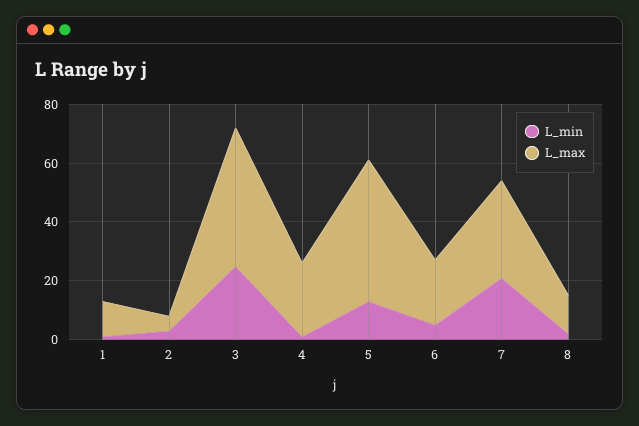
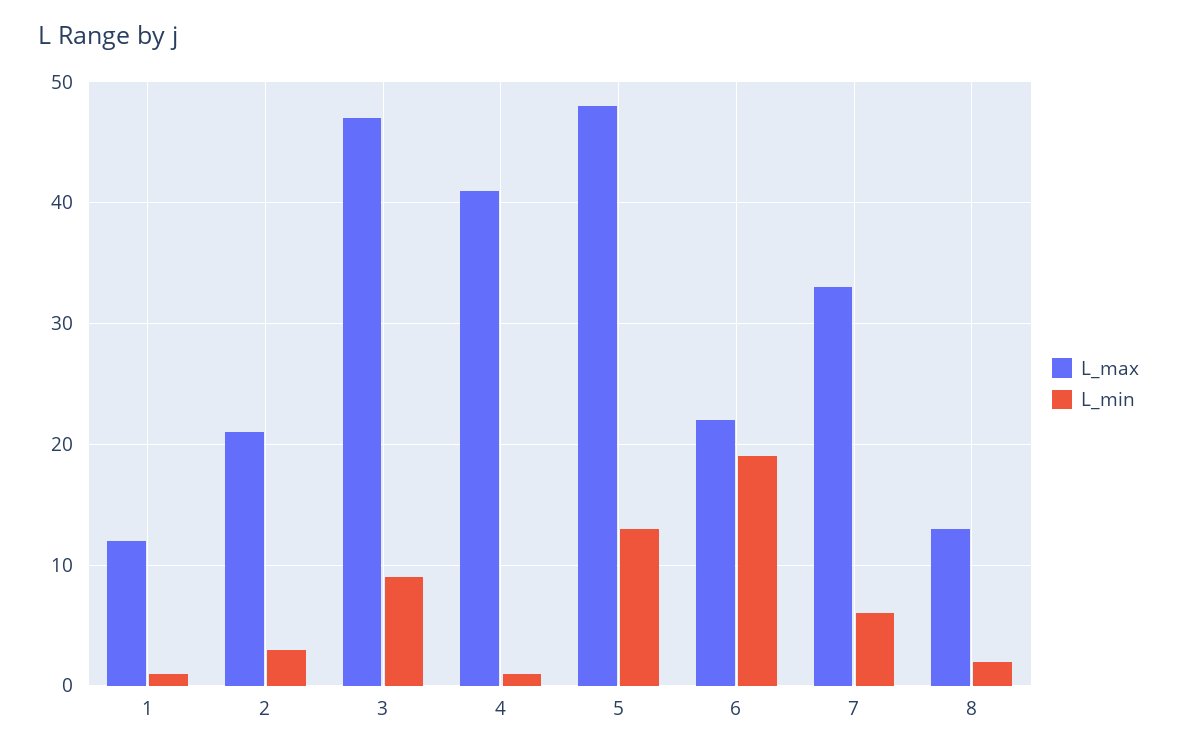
  {
    "L_min": {
      "1": 1,
      "2": 3,
-     "3": 25,
+     "3": 9,
      "4": 1,
      "5": 13,
-     "6": 5,
+     "6": 19,
-     "7": 20,
+     "7": 6,
      "8": 2
    },
    "L_max": {
      "1": 12,
-     "2": 5,
+     "2": 21,
      "3": 47,
-     "4": 25,
+     "4": 41,
      "5": 48,
      "6": 22,
      "7": 33,
      "8": 13
    }
  }

